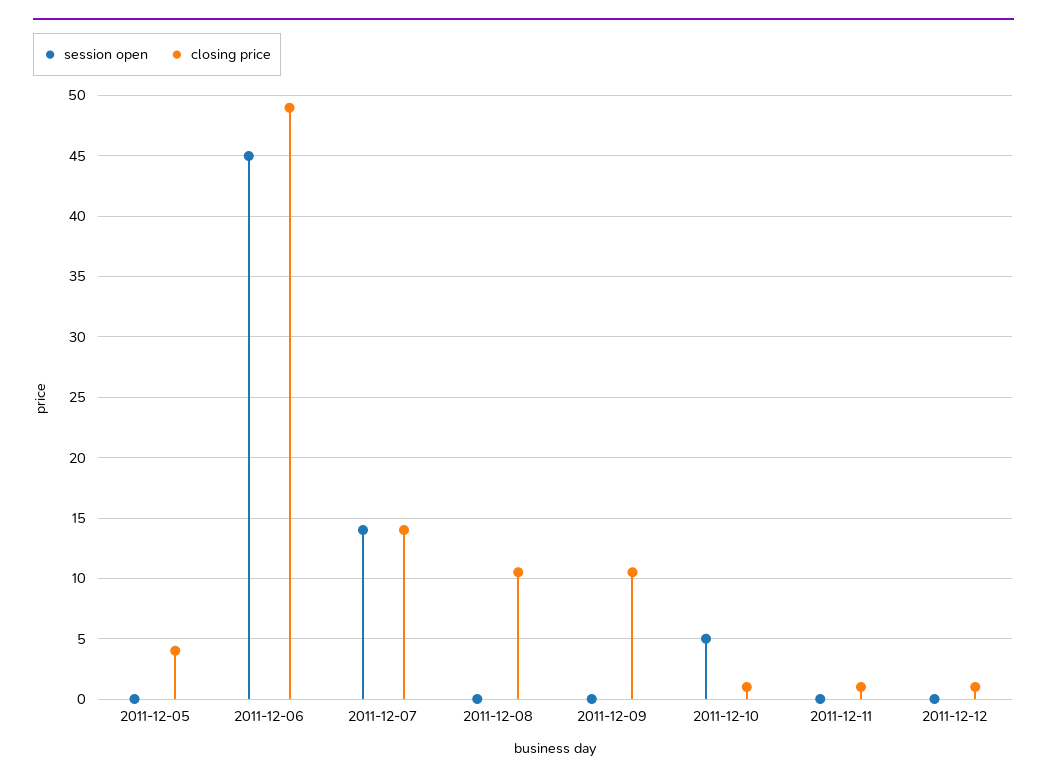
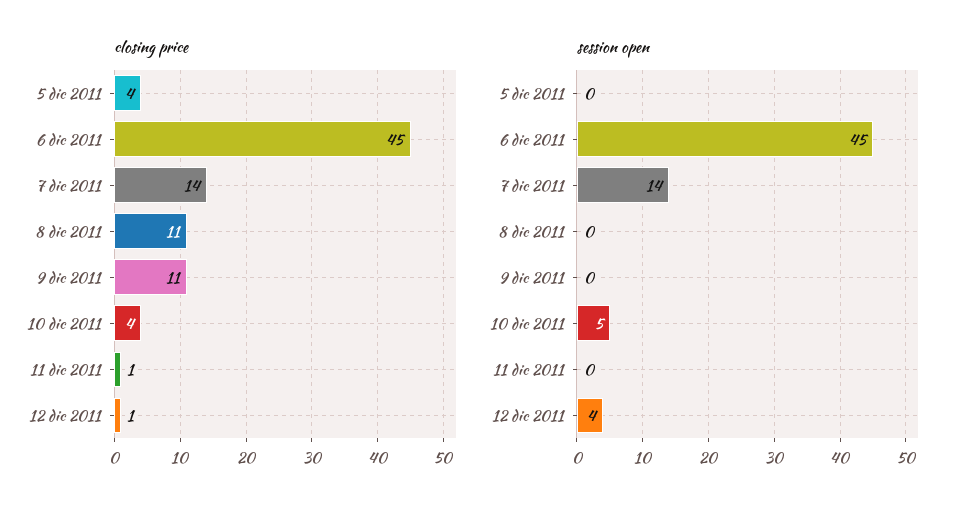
  {
    "session open": {
      "2011-12-05": 0,
      "2011-12-06": 45,
      "2011-12-07": 14,
      "2011-12-08": 0,
      "2011-12-09": 0,
      "2011-12-10": 5,
      "2011-12-11": 0,
-     "2011-12-12": 0
+     "2011-12-12": 4
    },
    "closing price": {
      "2011-12-05": 4,
-     "2011-12-06": 49,
+     "2011-12-06": 45,
      "2011-12-07": 14,
      "2011-12-08": 11,
      "2011-12-09": 11,
-     "2011-12-10": 1,
+     "2011-12-10": 4,
      "2011-12-11": 1,
      "2011-12-12": 1
    }
  }

